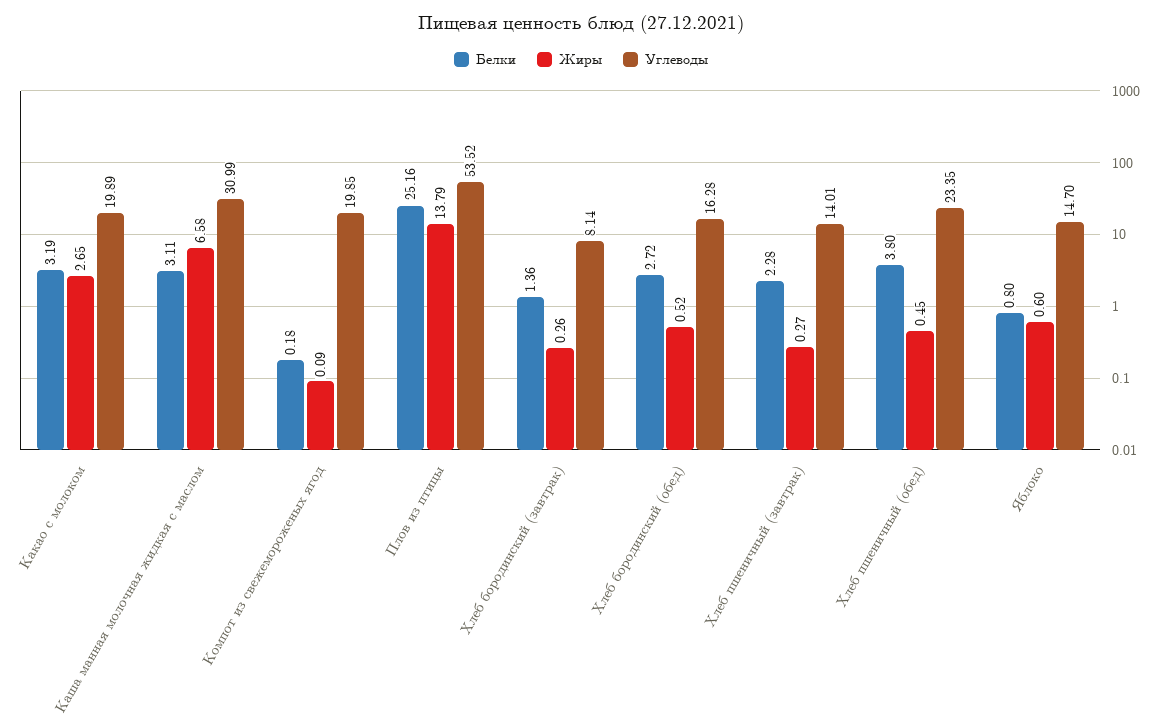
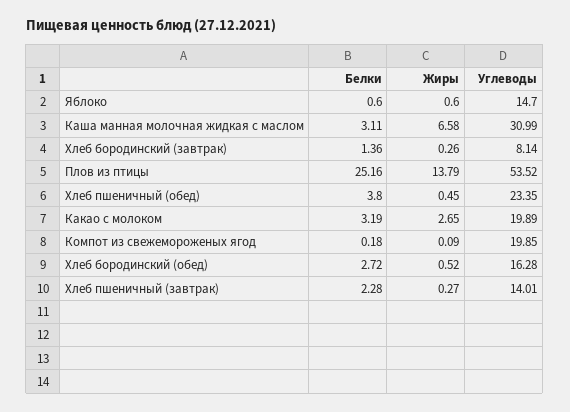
  {
    "Белки": {
      "Какао с молоком": 3.19,
      "Каша манная молочная жидкая с маслом": 3.11,
      "Компот из свежемороженых ягод": 0.18,
      "Плов из птицы": 25.16,
      "Хлеб бородинский (завтрак)": 1.36,
      "Хлеб бородинский (обед)": 2.72,
      "Хлеб пшеничный (завтрак)": 2.28,
      "Хлеб пшеничный (обед)": 3.8,
-     "Яблоко": 0.8
+     "Яблоко": 0.6
    },
    "Жиры": {
      "Какао с молоком": 2.65,
      "Каша манная молочная жидкая с маслом": 6.58,
      "Компот из свежемороженых ягод": 0.09,
      "Плов из птицы": 13.79,
      "Хлеб бородинский (завтрак)": 0.26,
      "Хлеб бородинский (обед)": 0.52,
      "Хлеб пшеничный (завтрак)": 0.27,
      "Хлеб пшеничный (обед)": 0.45,
      "Яблоко": 0.6
    },
    "Углеводы": {
      "Какао с молоком": 19.89,
      "Каша манная молочная жидкая с маслом": 30.99,
      "Компот из свежемороженых ягод": 19.85,
      "Плов из птицы": 53.52,
      "Хлеб бородинский (завтрак)": 8.14,
      "Хлеб бородинский (обед)": 16.28,
      "Хлеб пшеничный (завтрак)": 14.01,
      "Хлеб пшеничный (обед)": 23.35,
      "Яблоко": 14.7
    }
  }

